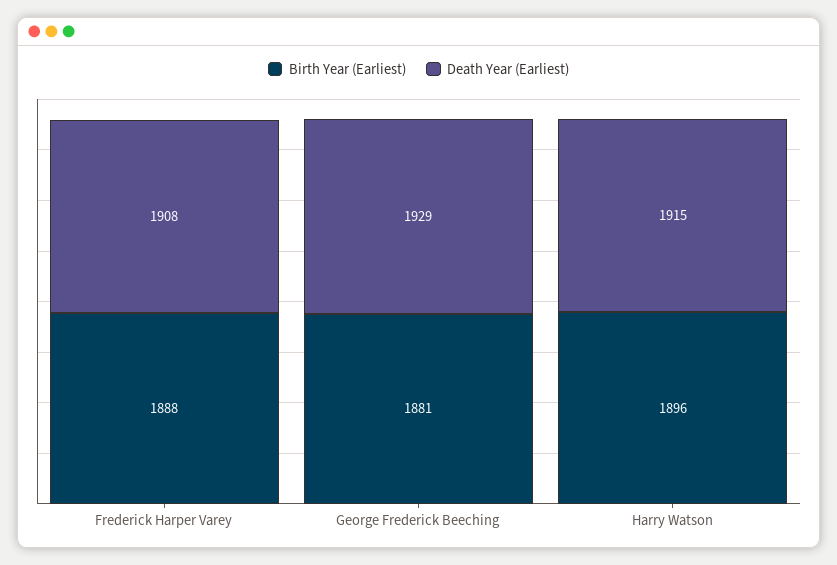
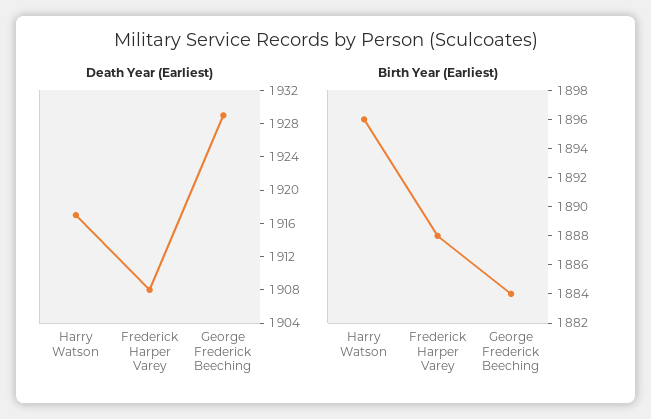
  {
    "Birth Year (Earliest)": {
      "Frederick Harper Varey": 1888,
-     "George Frederick Beeching": 1881,
+     "George Frederick Beeching": 1884,
      "Harry Watson": 1896
    },
    "Death Year (Earliest)": {
      "Frederick Harper Varey": 1908,
      "George Frederick Beeching": 1929,
-     "Harry Watson": 1915
+     "Harry Watson": 1917
    }
  }

